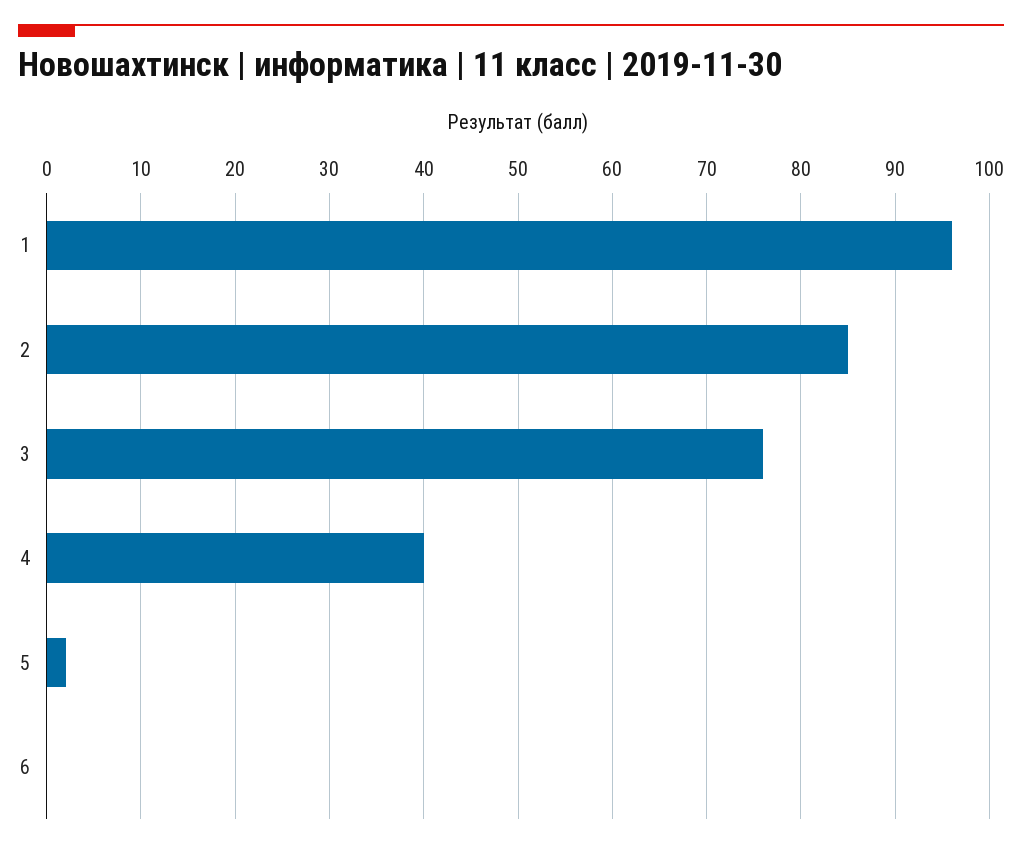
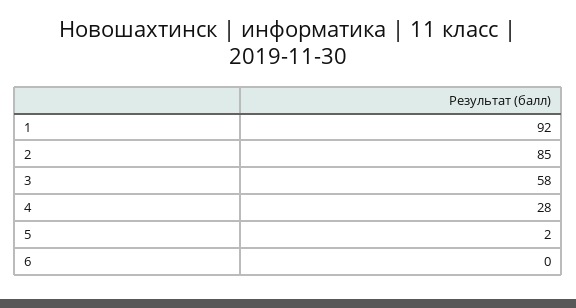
  {
-   "1": 96,
+   "1": 92,
    "2": 85,
-   "3": 76,
+   "3": 58,
-   "4": 40,
+   "4": 28,
    "5": 2,
    "6": 0
  }

